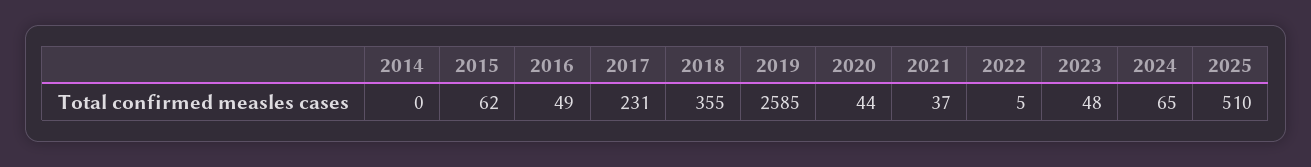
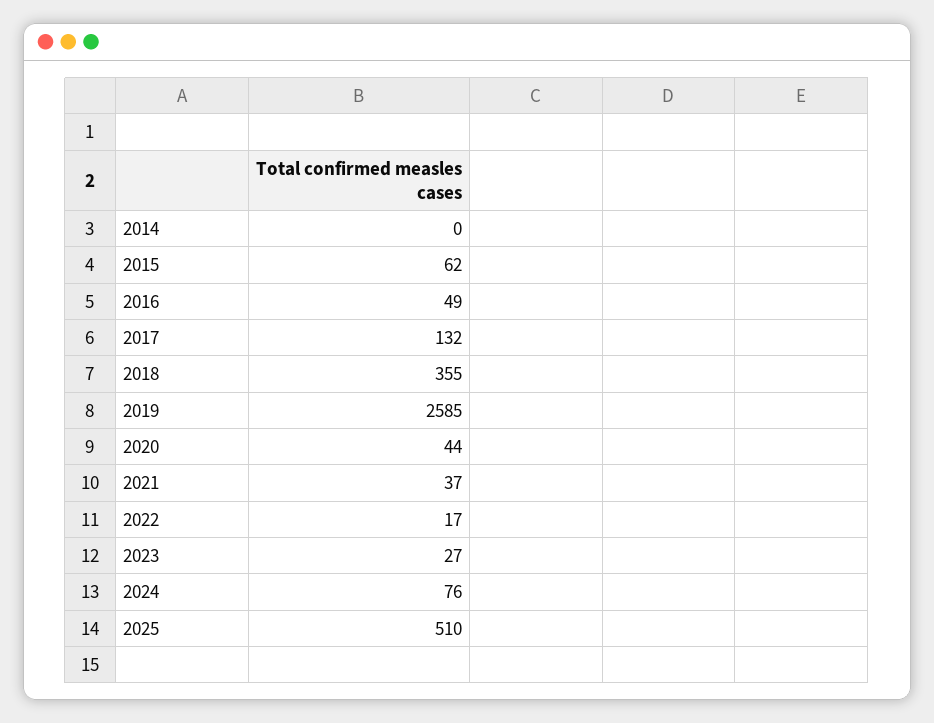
  {
    "2014": 0,
    "2015": 62,
    "2016": 49,
-   "2017": 231,
+   "2017": 132,
    "2018": 355,
    "2019": 2585,
    "2020": 44,
    "2021": 37,
-   "2022": 5,
+   "2022": 17,
-   "2023": 48,
+   "2023": 27,
-   "2024": 65,
+   "2024": 76,
    "2025": 510
  }

